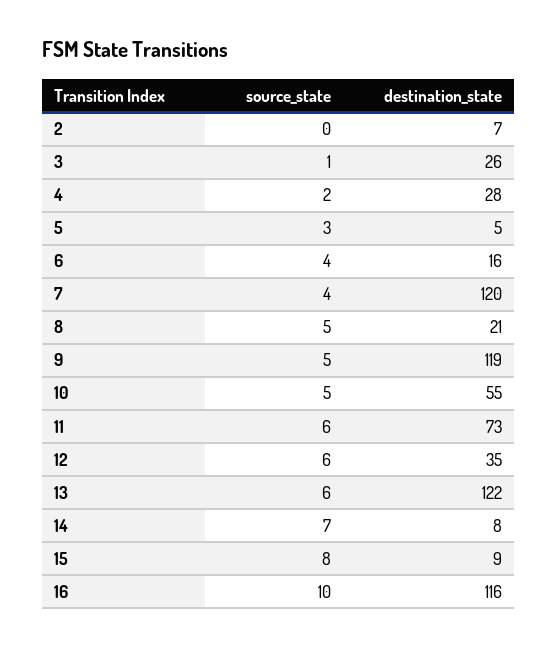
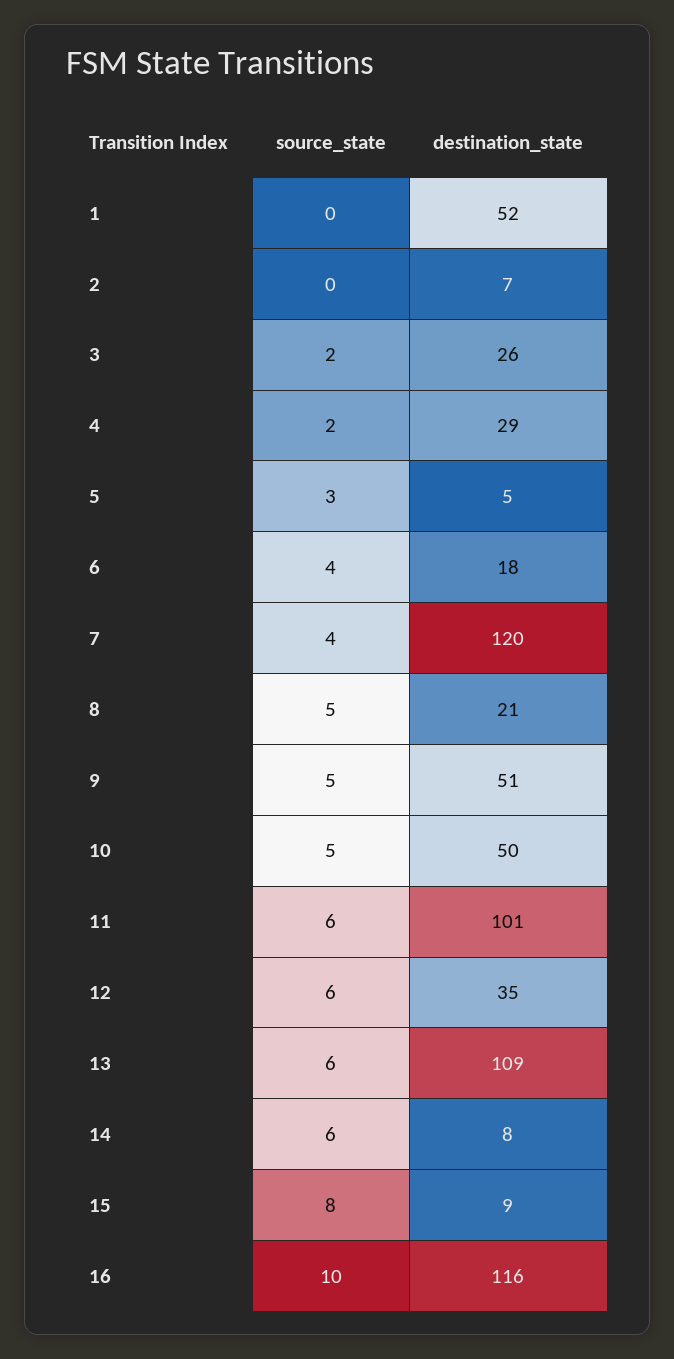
  {
    "source_state": {
      "2": 0,
-     "3": 1,
+     "3": 2,
      "4": 2,
      "5": 3,
      "6": 4,
      "7": 4,
      "8": 5,
      "9": 5,
      "10": 5,
      "11": 6,
      "12": 6,
      "13": 6,
-     "14": 7,
+     "14": 6,
      "15": 8,
-     "16": 10
+     "16": 10,
+     "1": 0
    },
    "destination_state": {
      "2": 7,
      "3": 26,
-     "4": 28,
+     "4": 29,
      "5": 5,
-     "6": 16,
+     "6": 18,
      "7": 120,
      "8": 21,
-     "9": 119,
+     "9": 51,
-     "10": 55,
+     "10": 50,
-     "11": 73,
+     "11": 101,
      "12": 35,
-     "13": 122,
+     "13": 109,
      "14": 8,
      "15": 9,
-     "16": 116
+     "16": 116,
+     "1": 52
    }
  }

